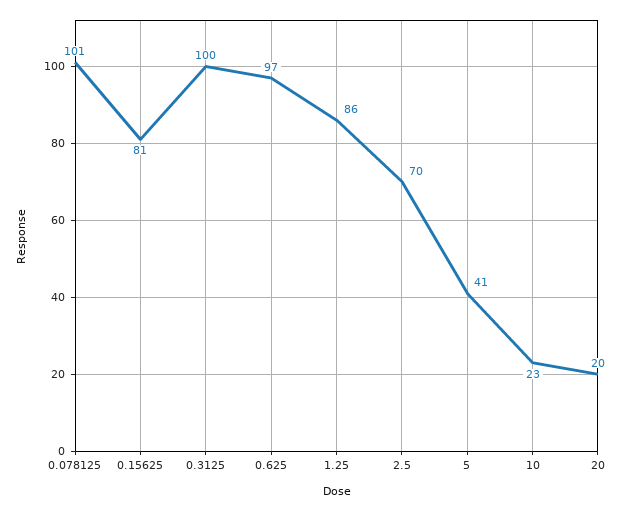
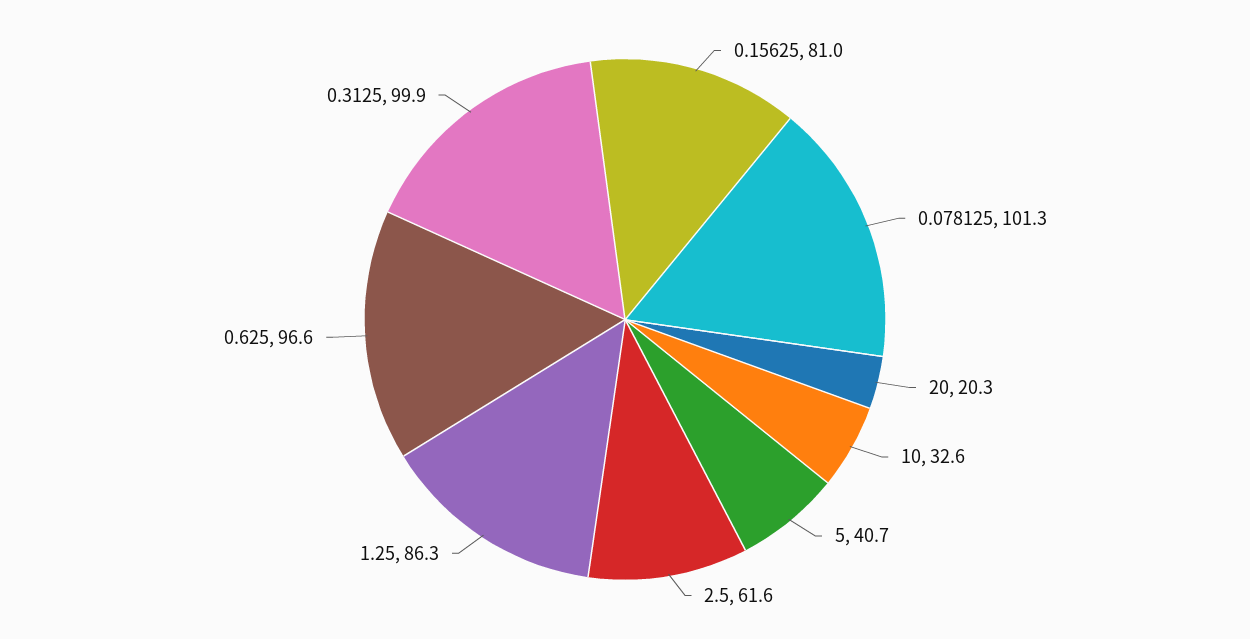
  {
    "0.078125": 101.3,
    "0.15625": 81,
    "0.3125": 99.9,
    "0.625": 96.6,
    "1.25": 86.3,
-   "2.5": 70,
+   "2.5": 61.6,
    "5": 40.7,
-   "10": 23,
+   "10": 32.6,
    "20": 20.3
  }

